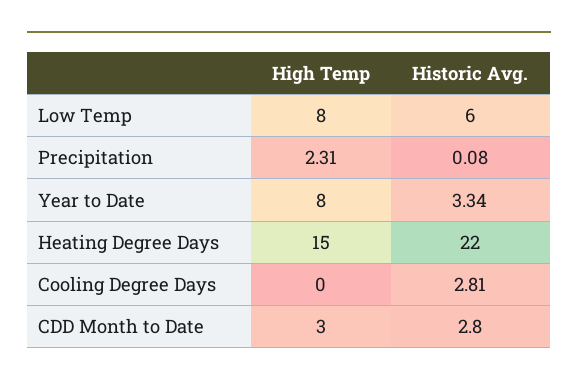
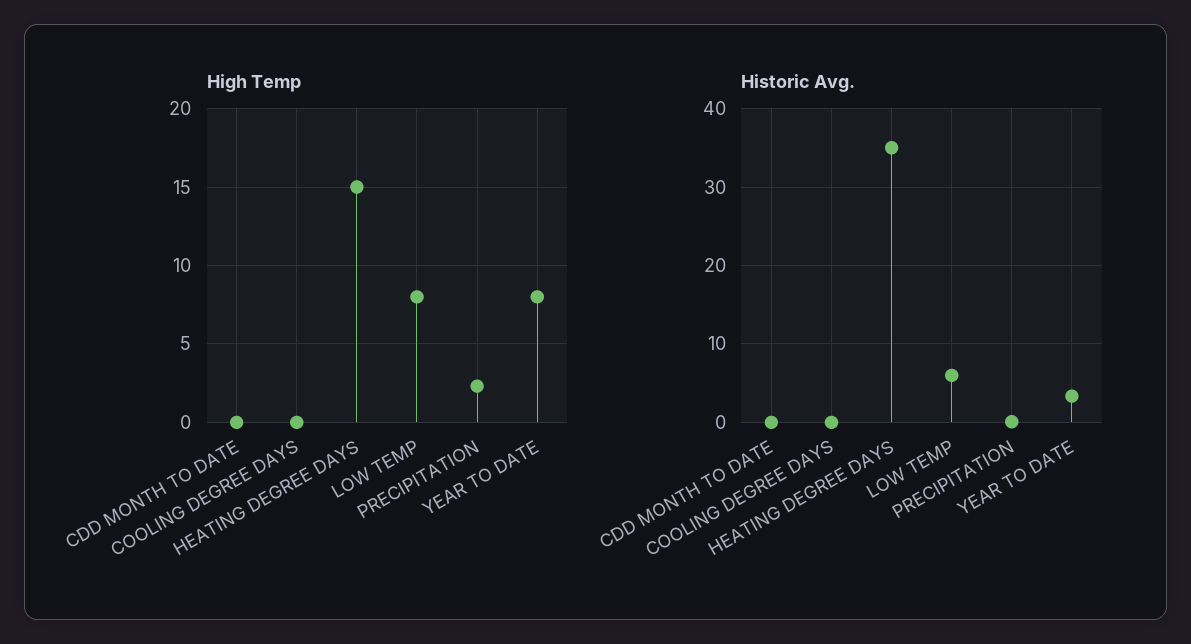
  {
    "High Temp": {
      "Low Temp": 8,
      "Precipitation": 2.31,
      "Year to Date": 8,
      "Heating Degree Days": 15,
      "Cooling Degree Days": 0,
-     "CDD Month to Date": 3
+     "CDD Month to Date": 0
    },
    "Historic Avg.": {
      "Low Temp": 6,
      "Precipitation": 0.08,
      "Year to Date": 3.34,
-     "Heating Degree Days": 22,
+     "Heating Degree Days": 35,
-     "Cooling Degree Days": 2.81,
+     "Cooling Degree Days": 0,
-     "CDD Month to Date": 2.8
+     "CDD Month to Date": 0
    }
  }

